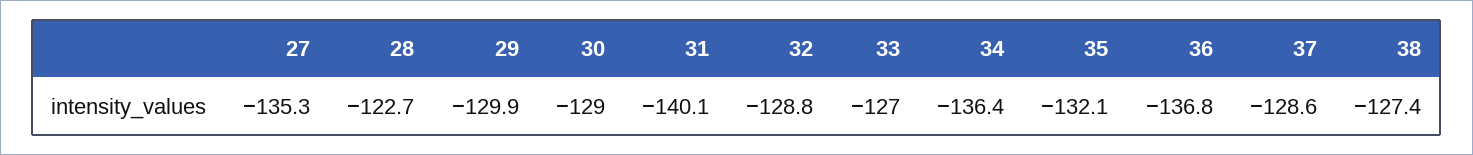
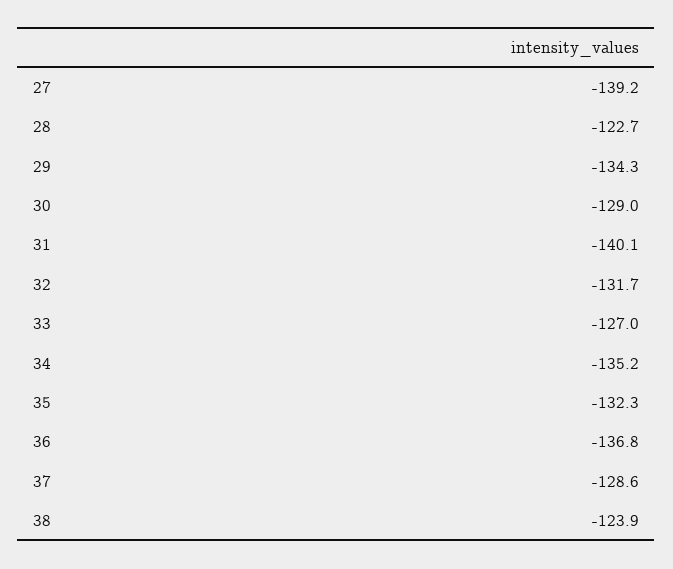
  {
-   "27": -135.3,
+   "27": -139.2,
    "28": -122.7,
-   "29": -129.9,
+   "29": -134.3,
    "30": -129,
    "31": -140.1,
-   "32": -128.8,
+   "32": -131.7,
    "33": -127,
-   "34": -136.4,
+   "34": -135.2,
-   "35": -132.1,
+   "35": -132.3,
    "36": -136.8,
    "37": -128.6,
-   "38": -127.4
+   "38": -123.9
  }

